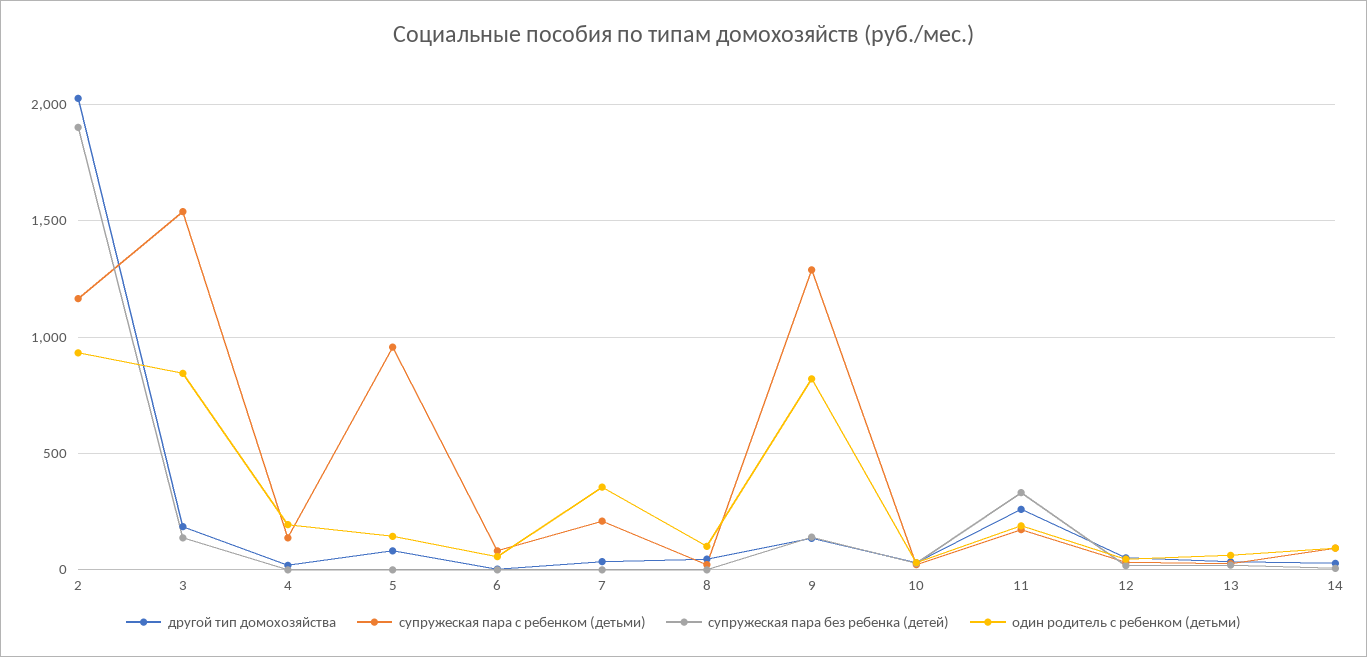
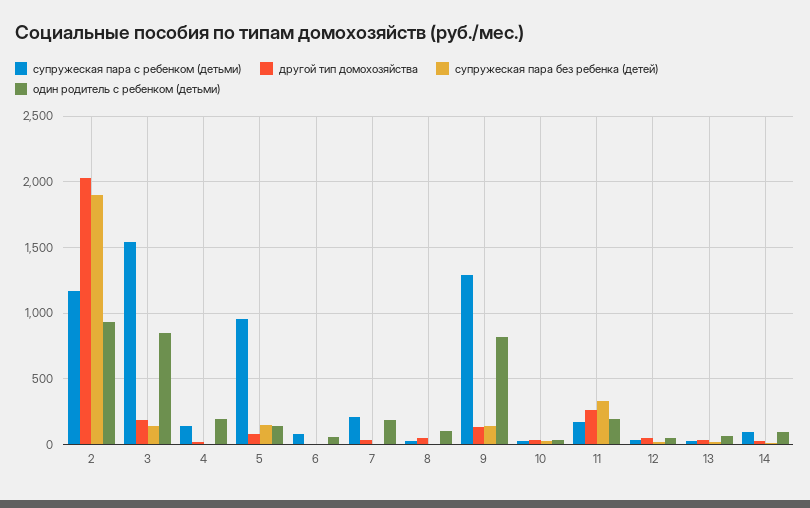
  {
    "другой тип домохозяйства": {
      "2": 2050,
      "3": 200,
      "4": 0,
      "5": 100,
      "6": 0,
      "7": 50,
      "8": 50,
      "9": 150,
      "10": 50,
      "11": 250,
      "12": 50,
      "13": 50,
      "14": 50
    },
    "супружеская пара с ребенком (детьми)": {
      "2": 1150,
      "3": 1550,
      "4": 150,
      "5": 950,
      "6": 100,
      "7": 200,
      "8": 0,
      "9": 1300,
      "10": 0,
      "11": 150,
      "12": 50,
      "13": 50,
      "14": 100
    },
    "супружеская пара без ребенка (детей)": {
      "2": 1900,
      "3": 150,
      "4": 0,
-     "5": 0,
+     "5": 150,
      "6": 0,
      "7": 0,
      "8": 0,
      "9": 150,
      "10": 50,
      "11": 350,
      "12": 0,
      "13": 0,
      "14": 0
    },
    "один родитель с ребенком (детьми)": {
      "2": 950,
      "3": 850,
      "4": 200,
      "5": 150,
      "6": 50,
-     "7": 350,
+     "7": 200,
      "8": 100,
      "9": 800,
      "10": 50,
      "11": 200,
      "12": 50,
      "13": 50,
      "14": 100
    }
  }

